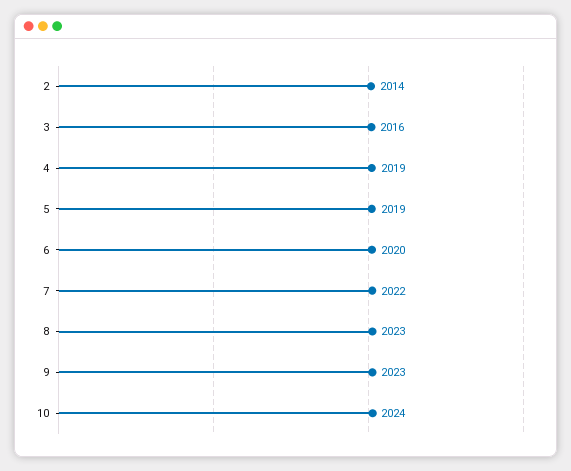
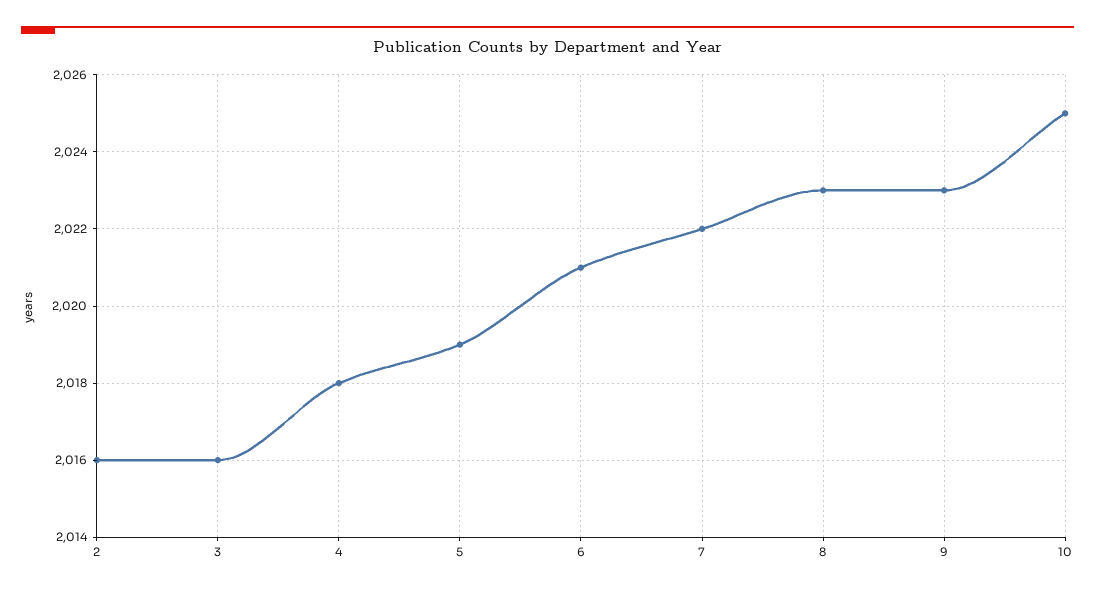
  {
-   "2": 2014,
+   "2": 2016,
    "3": 2016,
-   "4": 2019,
+   "4": 2018,
    "5": 2019,
-   "6": 2020,
+   "6": 2021,
    "7": 2022,
    "8": 2023,
    "9": 2023,
-   "10": 2024
+   "10": 2025
  }

